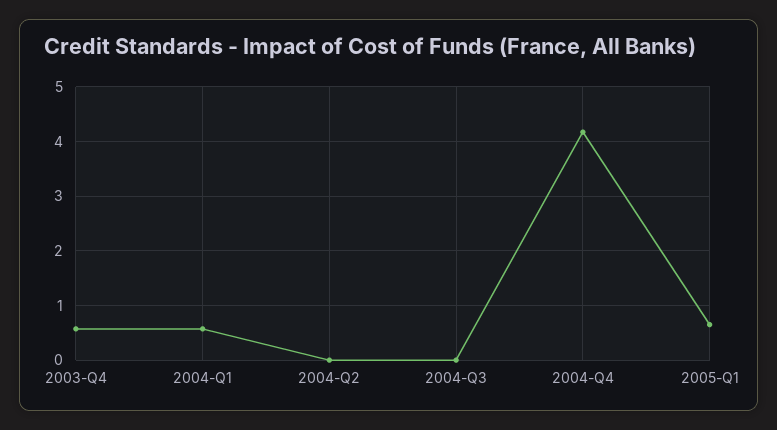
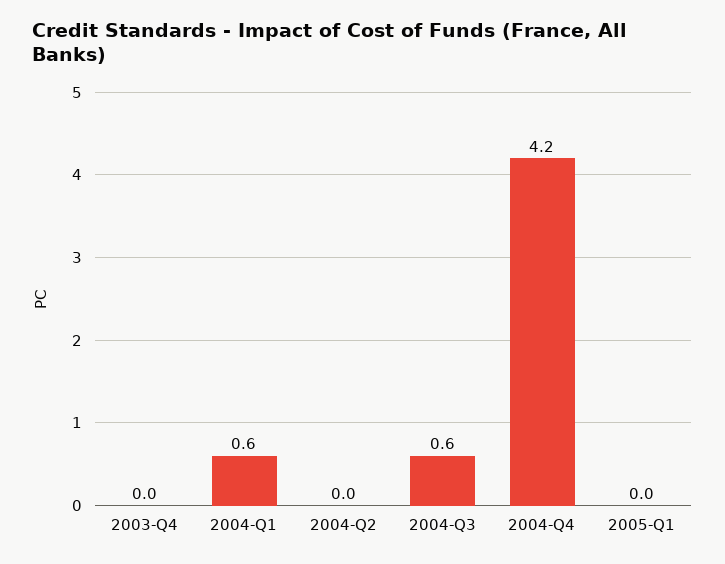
  {
-   "2003-Q4": 0.6,
+   "2003-Q4": 0,
    "2004-Q1": 0.6,
    "2004-Q2": 0,
-   "2004-Q3": 0,
+   "2004-Q3": 0.6,
    "2004-Q4": 4.2,
-   "2005-Q1": 0.6
+   "2005-Q1": 0
  }

